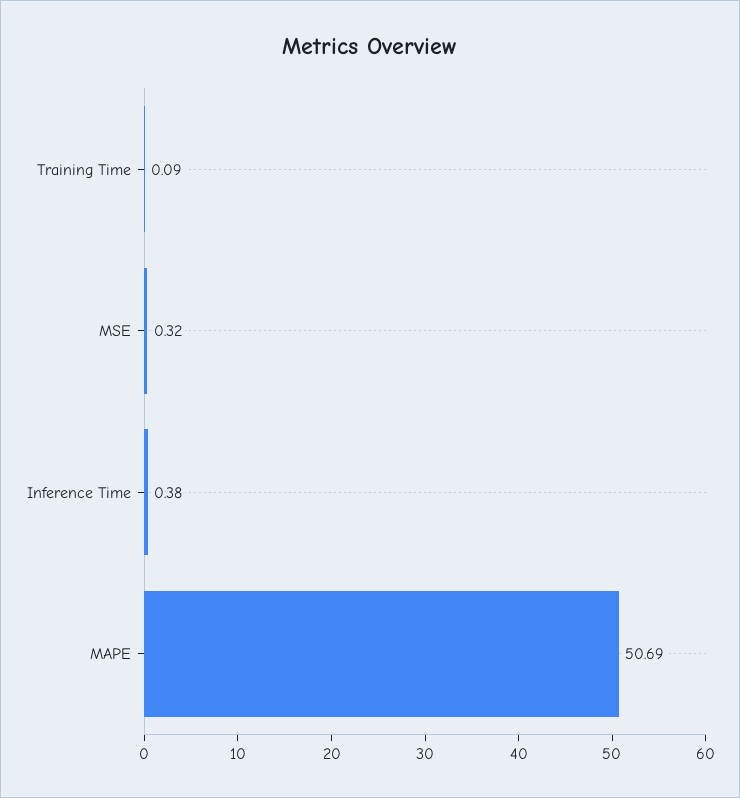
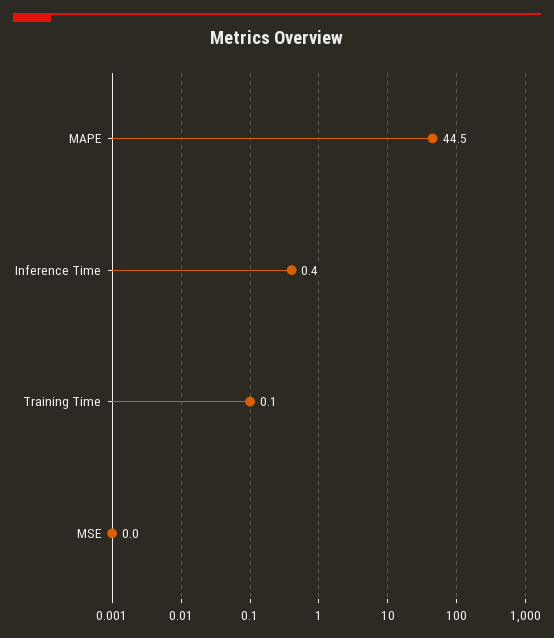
  {
    "Training Time": 0.09,
-   "MSE": 0.32,
+   "MSE": 0,
    "Inference Time": 0.38,
-   "MAPE": 50.69
+   "MAPE": 44.5
  }

